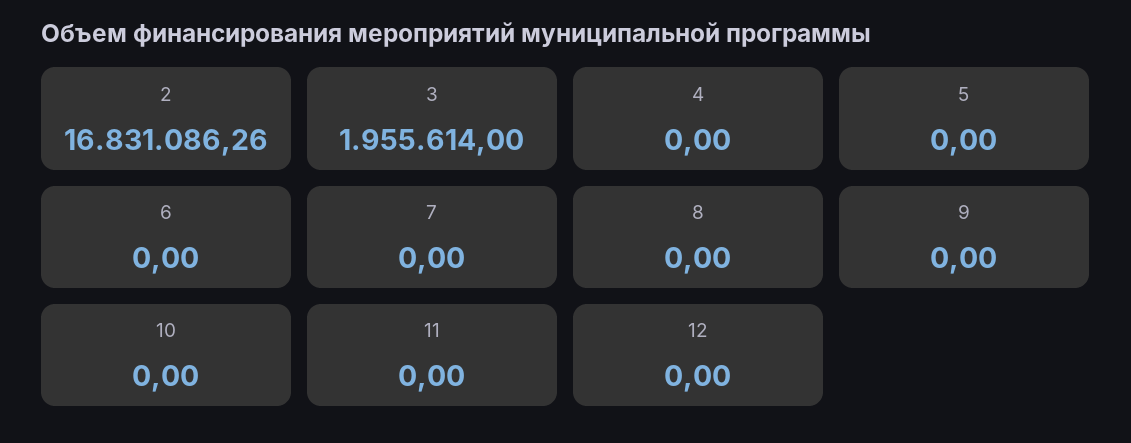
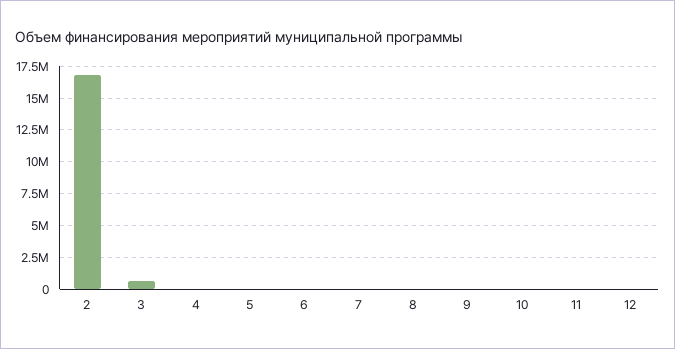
  {
    "2": 16831086.26,
-   "3": 1955614,
+   "3": 500000,
    "4": 0,
    "5": 0,
    "6": 0,
    "7": 0,
    "8": 0,
    "9": 0,
    "10": 0,
    "11": 0,
    "12": 0
  }

